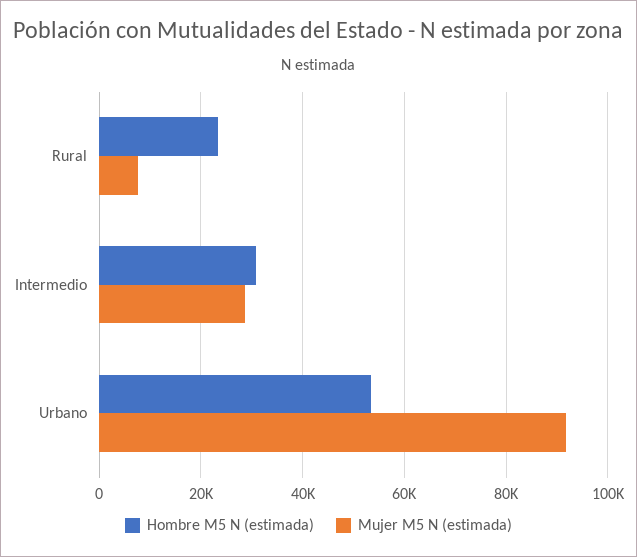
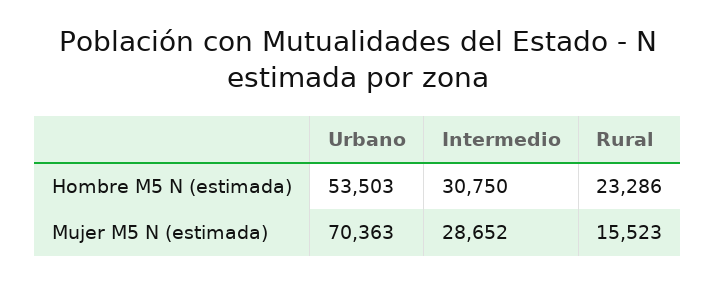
  {
    "Hombre M5 N (estimada)": {
      "Rural": 23286,
      "Intermedio": 30750,
      "Urbano": 53503
    },
    "Mujer M5 N (estimada)": {
-     "Rural": 8000,
+     "Rural": 15523,
      "Intermedio": 28652,
-     "Urbano": 92000
+     "Urbano": 70363
    }
  }

